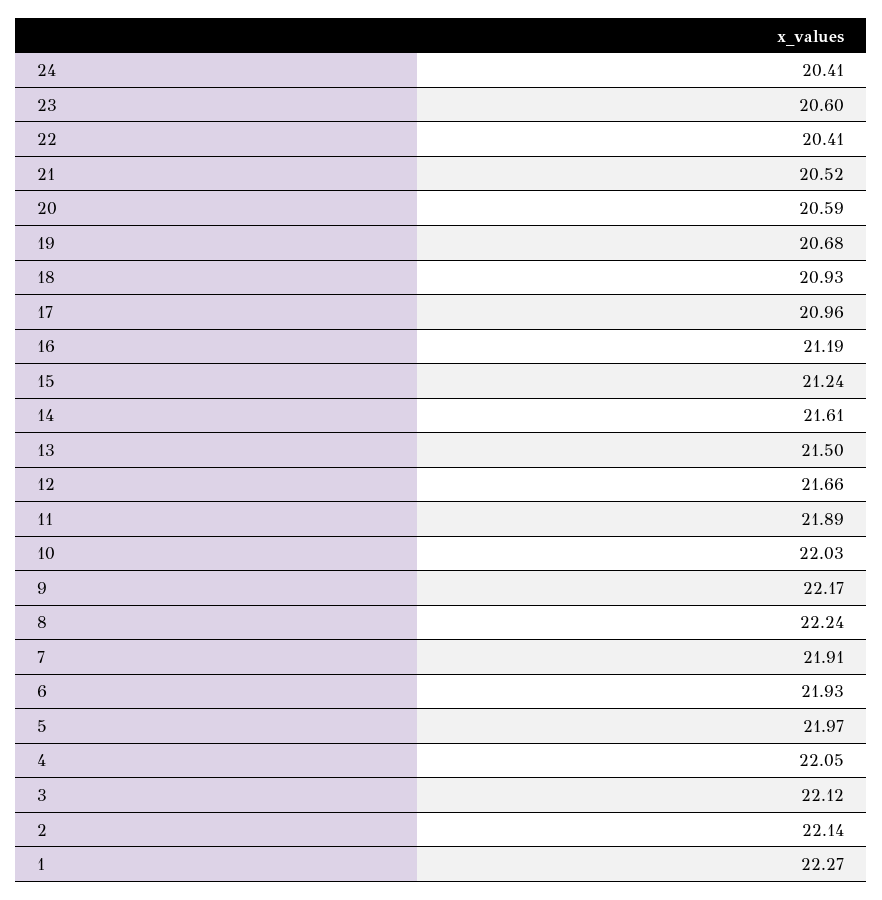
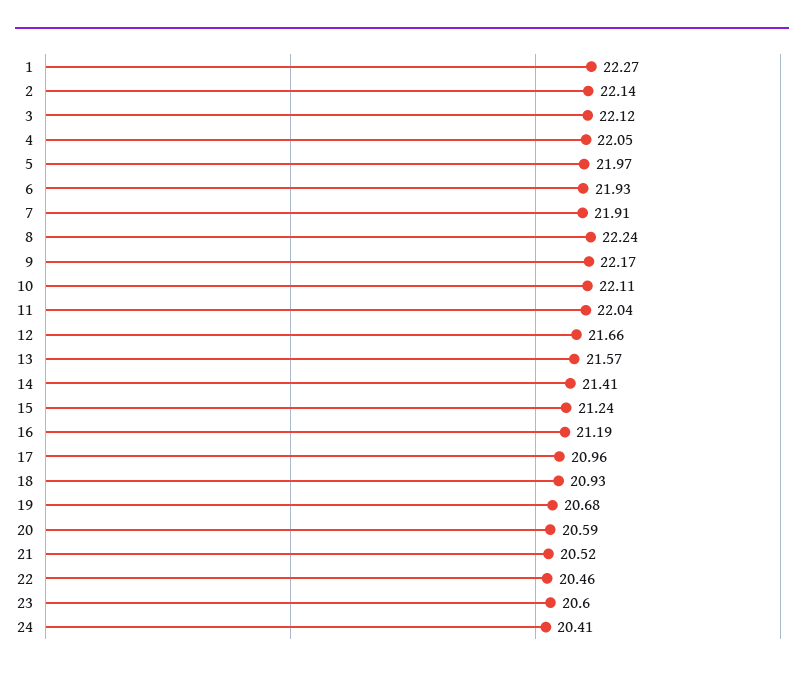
  {
    "24": 20.41,
    "23": 20.6,
-   "22": 20.41,
+   "22": 20.46,
    "21": 20.52,
    "20": 20.59,
    "19": 20.68,
    "18": 20.93,
    "17": 20.96,
    "16": 21.19,
    "15": 21.24,
-   "14": 21.61,
+   "14": 21.41,
-   "13": 21.5,
+   "13": 21.57,
    "12": 21.66,
-   "11": 21.89,
+   "11": 22.04,
-   "10": 22.03,
+   "10": 22.11,
    "9": 22.17,
    "8": 22.24,
    "7": 21.91,
    "6": 21.93,
    "5": 21.97,
    "4": 22.05,
    "3": 22.12,
    "2": 22.14,
    "1": 22.27
  }

